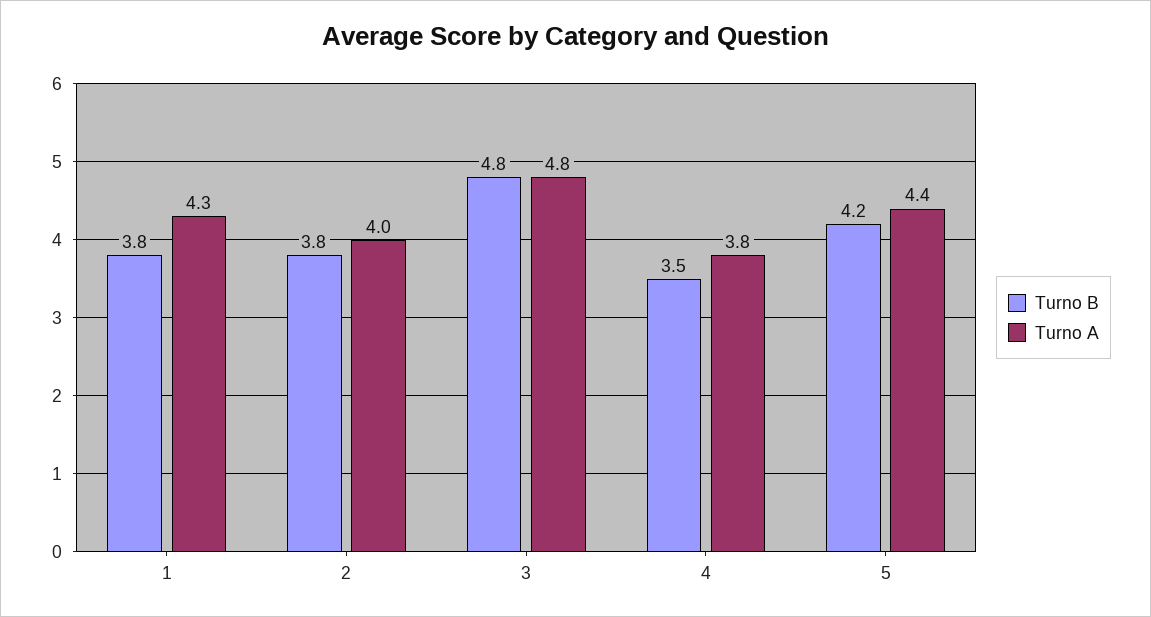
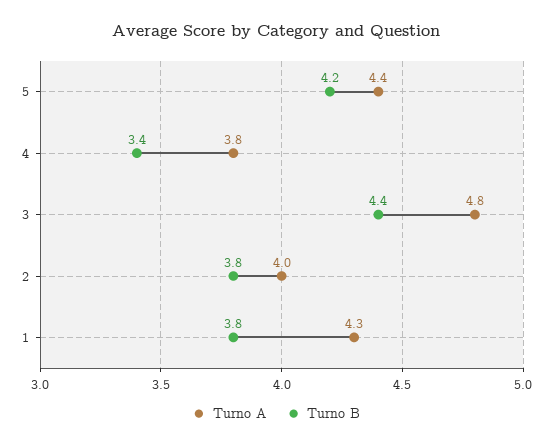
  {
    "Turno B": {
      "1": 3.8,
      "2": 3.8,
-     "3": 4.8,
+     "3": 4.4,
-     "4": 3.5,
+     "4": 3.4,
      "5": 4.2
    },
    "Turno A": {
      "1": 4.3,
      "2": 4,
      "3": 4.8,
      "4": 3.8,
      "5": 4.4
    }
  }

